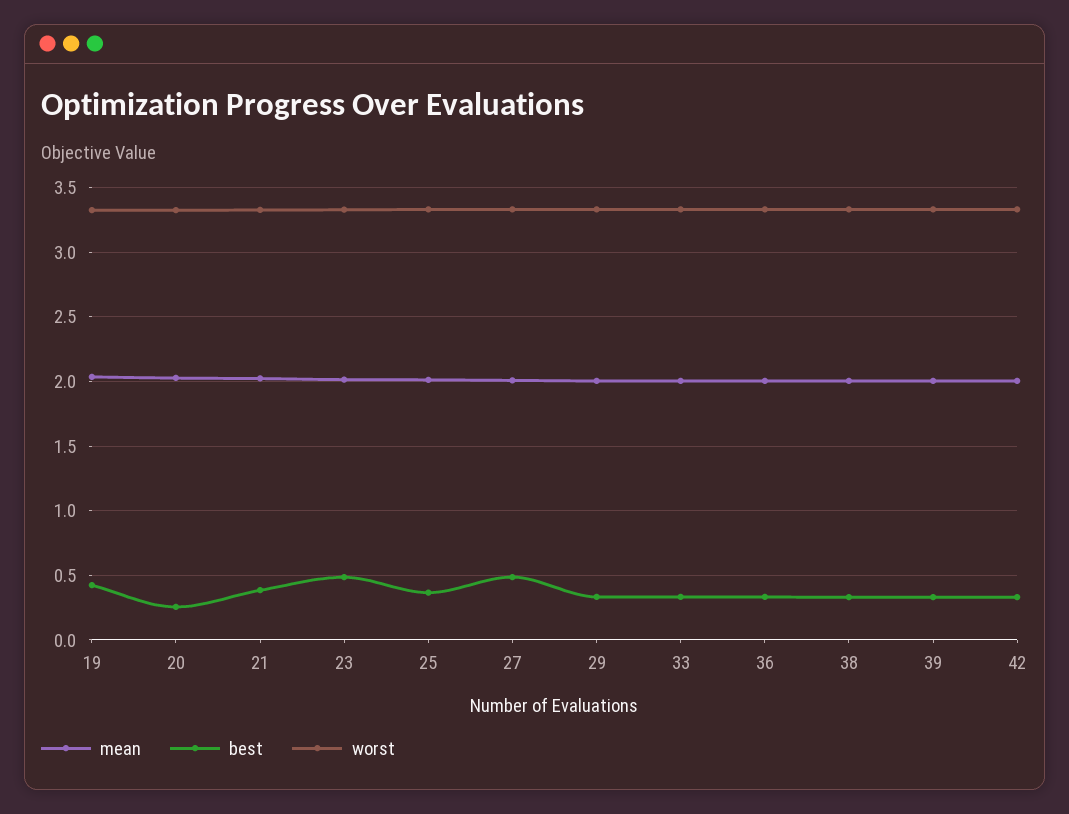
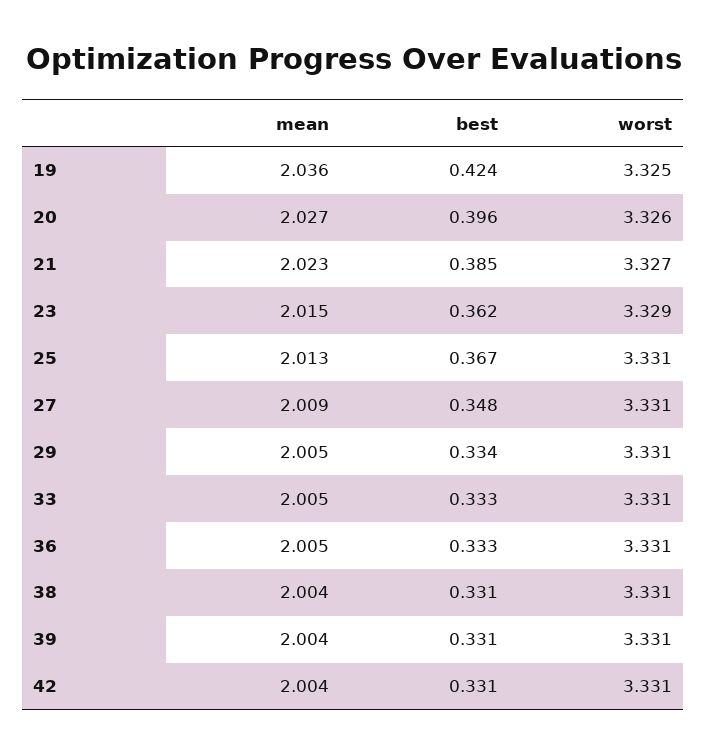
  {
    "mean": {
      "19": 2.036,
      "20": 2.027,
      "21": 2.023,
      "23": 2.015,
      "25": 2.013,
      "27": 2.009,
      "29": 2.005,
      "33": 2.005,
      "36": 2.005,
      "38": 2.004,
      "39": 2.004,
      "42": 2.004
    },
    "best": {
      "19": 0.424,
-     "20": 0.25,
+     "20": 0.396,
      "21": 0.385,
-     "23": 0.5,
+     "23": 0.362,
      "25": 0.367,
-     "27": 0.5,
+     "27": 0.348,
      "29": 0.334,
      "33": 0.333,
      "36": 0.333,
      "38": 0.331,
      "39": 0.331,
      "42": 0.331
    },
    "worst": {
      "19": 3.325,
      "20": 3.326,
      "21": 3.327,
      "23": 3.329,
      "25": 3.331,
      "27": 3.331,
      "29": 3.331,
      "33": 3.331,
      "36": 3.331,
      "38": 3.331,
      "39": 3.331,
      "42": 3.331
    }
  }

